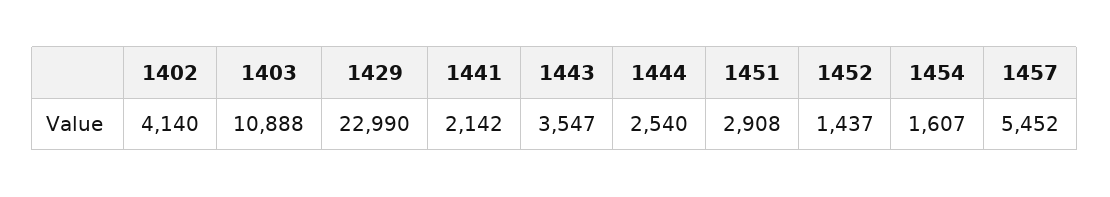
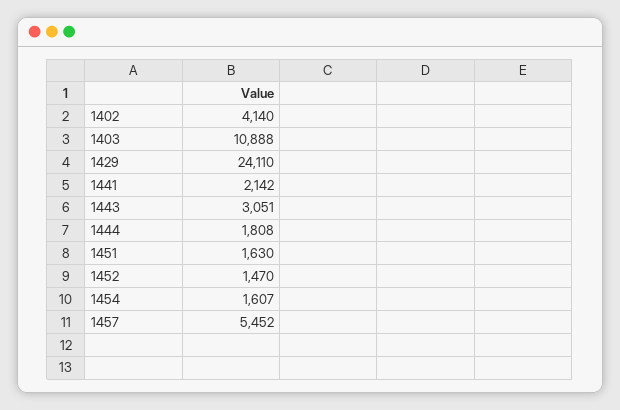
  {
    "1402": 4140,
    "1403": 10888,
-   "1429": 22990,
+   "1429": 24110,
    "1441": 2142,
-   "1443": 3547,
+   "1443": 3051,
-   "1444": 2540,
+   "1444": 1808,
-   "1451": 2908,
+   "1451": 1630,
-   "1452": 1437,
+   "1452": 1470,
    "1454": 1607,
    "1457": 5452
  }

